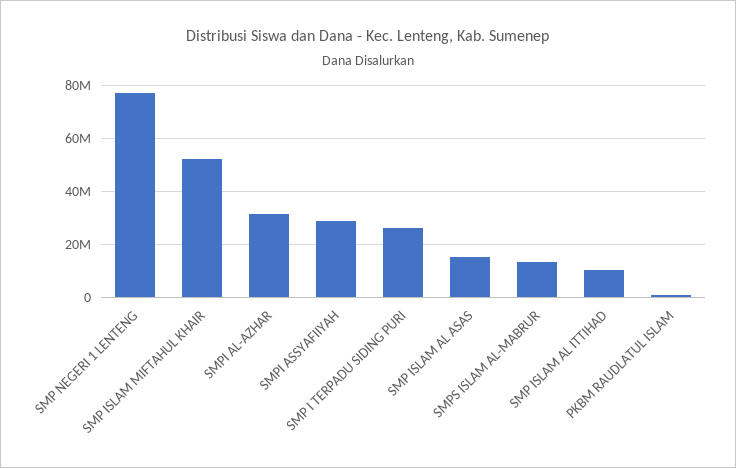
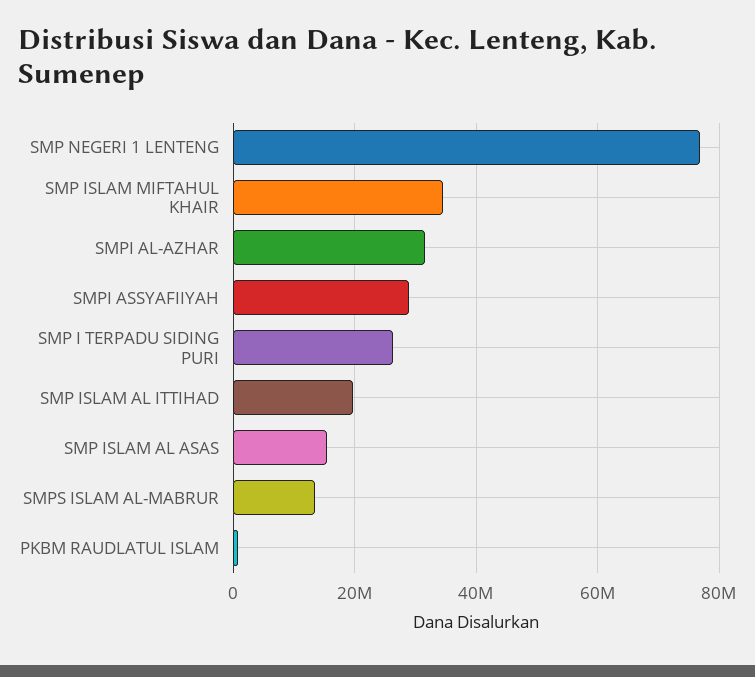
  {
    "SMP NEGERI 1 LENTENG": 76000000,
-   "SMP ISLAM MIFTAHUL KHAIR": 52500000,
+   "SMP ISLAM MIFTAHUL KHAIR": 34000000,
    "SMPI AL-AZHAR": 32000000,
    "SMPI ASSYAFIIYAH": 28000000,
    "SMP I TERPADU SIDING PURI": 26000000,
    "SMP ISLAM AL ASAS": 16000000,
    "SMPS ISLAM AL-MABRUR": 14000000,
-   "SMP ISLAM AL ITTIHAD": 10000000,
+   "SMP ISLAM AL ITTIHAD": 20000000,
    "PKBM RAUDLATUL ISLAM": 0
  }

